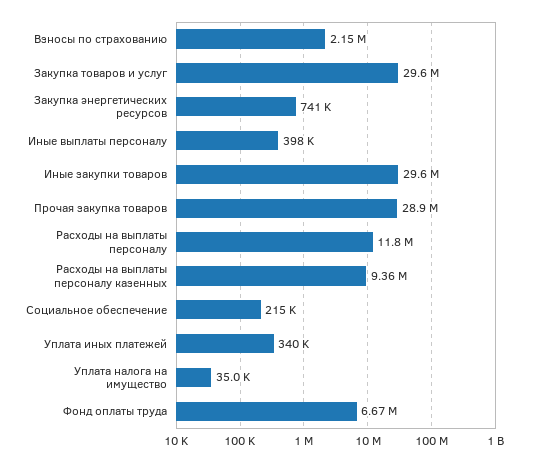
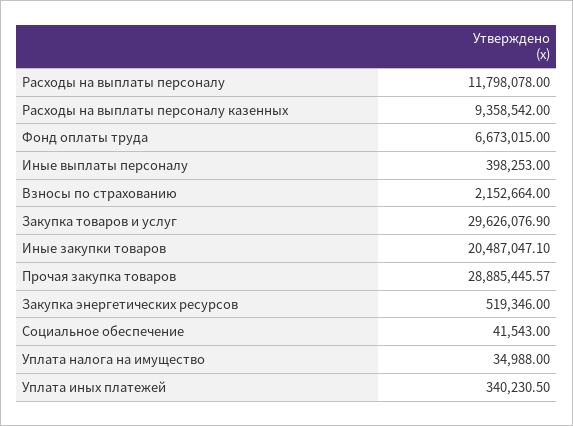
  {
    "Взносы по страхованию": 2152664,
    "Закупка товаров и услуг": 29626076.9,
-   "Закупка энергетических ресурсов": 741000,
+   "Закупка энергетических ресурсов": 519346,
    "Иные выплаты персоналу": 398253,
-   "Иные закупки товаров": 29600000,
+   "Иные закупки товаров": 20487047.1,
    "Прочая закупка товаров": 28885445.57,
    "Расходы на выплаты персоналу": 11798078,
    "Расходы на выплаты персоналу казенных": 9358542,
-   "Социальное обеспечение": 215000,
+   "Социальное обеспечение": 41543,
    "Уплата иных платежей": 340230.5,
    "Уплата налога на имущество": 34988,
    "Фонд оплаты труда": 6673015
  }

